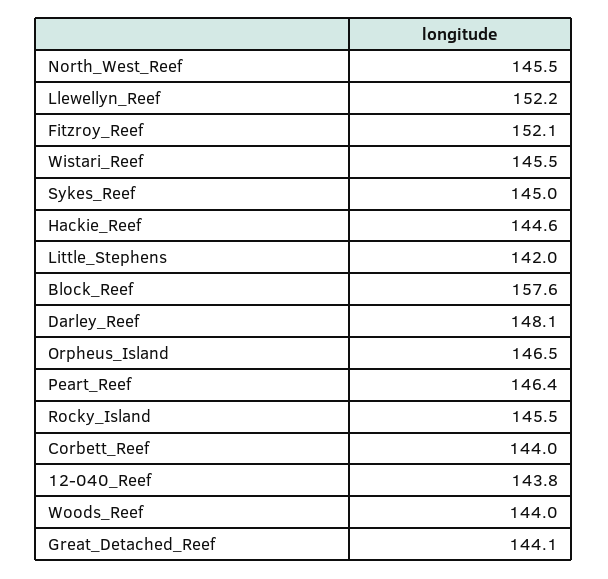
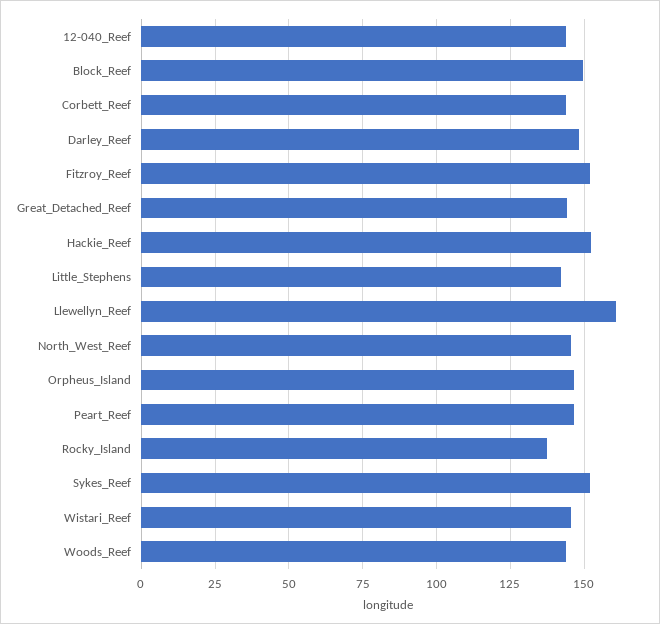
  {
    "North_West_Reef": 145.5,
-   "Llewellyn_Reef": 152.2,
+   "Llewellyn_Reef": 160,
    "Fitzroy_Reef": 152.1,
    "Wistari_Reef": 145.5,
-   "Sykes_Reef": 145,
+   "Sykes_Reef": 152.5,
-   "Hackie_Reef": 144.6,
+   "Hackie_Reef": 152.5,
    "Little_Stephens": 142,
-   "Block_Reef": 157.6,
+   "Block_Reef": 150,
    "Darley_Reef": 148.1,
    "Orpheus_Island": 146.5,
    "Peart_Reef": 146.4,
-   "Rocky_Island": 145.5,
+   "Rocky_Island": 137.5,
    "Corbett_Reef": 144,
    "12-040_Reef": 143.8,
    "Woods_Reef": 144,
    "Great_Detached_Reef": 144.1
  }

